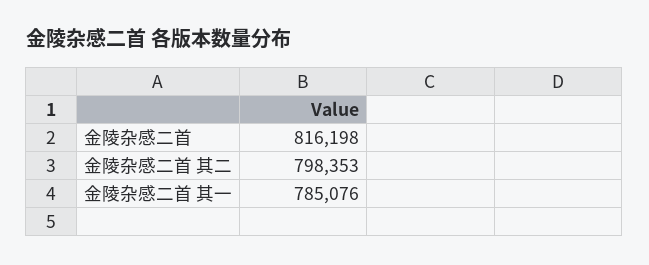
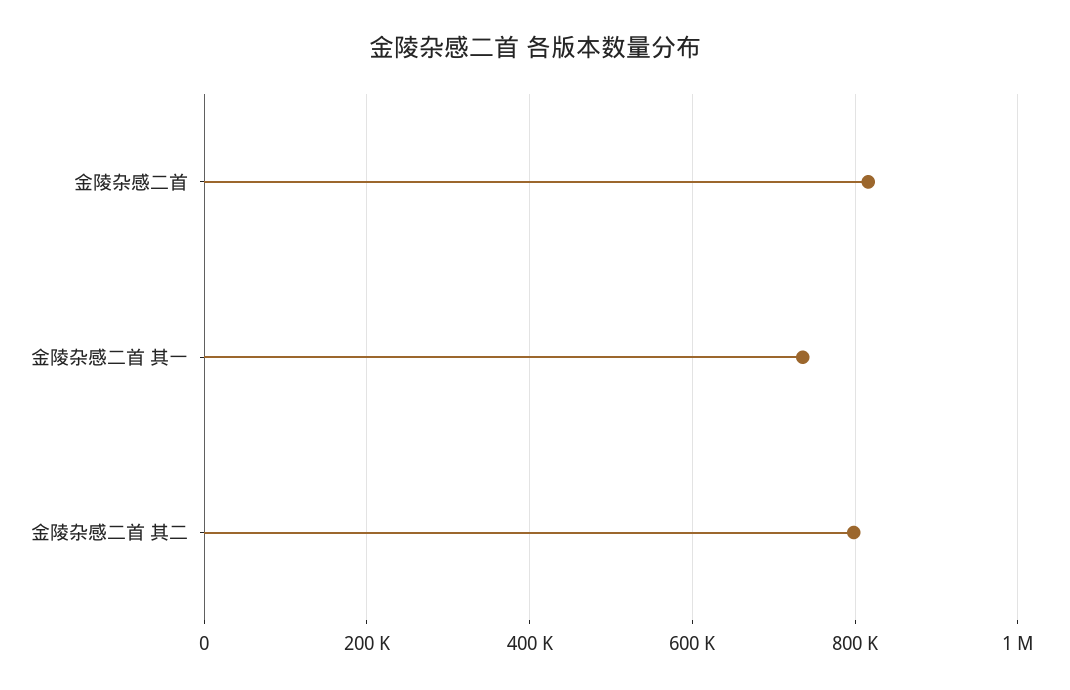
  {
    "金陵杂感二首": 816198,
    "金陵杂感二首 其二": 798353,
-   "金陵杂感二首 其一": 785076
+   "金陵杂感二首 其一": 740000
  }

